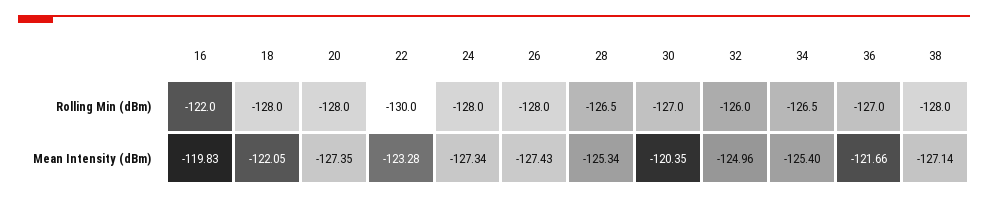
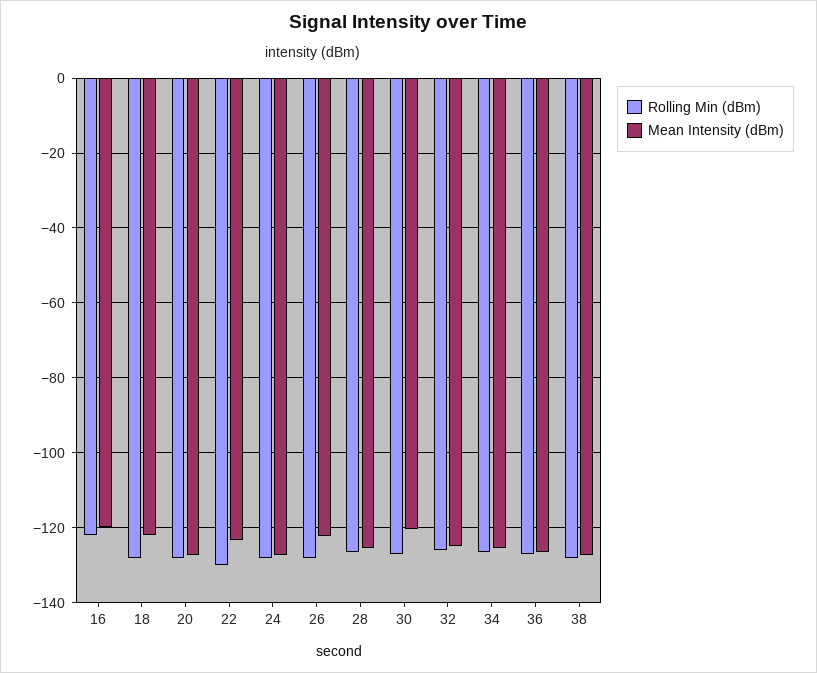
  {
    "Rolling Min (dBm)": {
      "16": -122,
      "18": -128,
      "20": -128,
      "22": -130,
      "24": -128,
      "26": -128,
      "28": -126.5,
      "30": -127,
      "32": -126,
      "34": -126.5,
      "36": -127,
      "38": -128
    },
    "Mean Intensity (dBm)": {
      "16": -119.83,
      "18": -122.05,
      "20": -127.35,
      "22": -123.28,
      "24": -127.34,
-     "26": -127.43,
+     "26": -122,
      "28": -125.34,
      "30": -120.35,
      "32": -124.96,
      "34": -125.4,
-     "36": -121.66,
+     "36": -126,
      "38": -127.14
    }
  }

